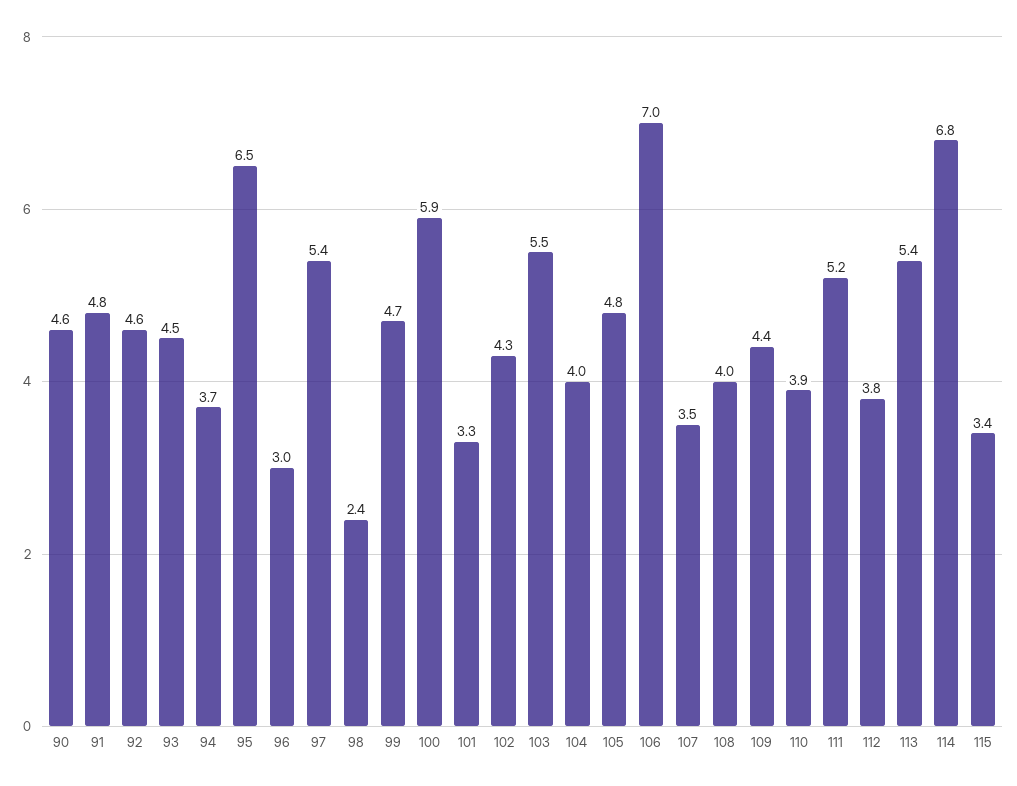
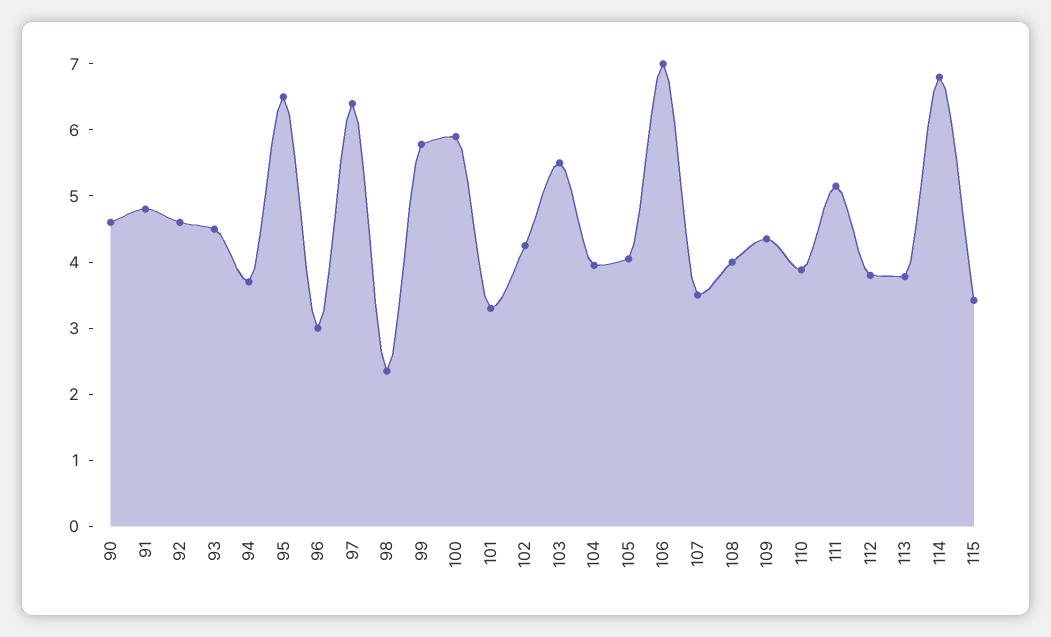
  {
    "90": 4.6,
    "91": 4.8,
    "92": 4.6,
    "93": 4.5,
    "94": 3.7,
    "95": 6.5,
    "96": 3,
-   "97": 5.4,
+   "97": 6.4,
    "98": 2.4,
-   "99": 4.7,
+   "99": 5.8,
    "100": 5.9,
    "101": 3.3,
    "102": 4.3,
    "103": 5.5,
    "104": 4,
-   "105": 4.8,
+   "105": 4,
    "106": 7,
    "107": 3.5,
    "108": 4,
    "109": 4.4,
    "110": 3.9,
    "111": 5.2,
    "112": 3.8,
-   "113": 5.4,
+   "113": 3.8,
    "114": 6.8,
    "115": 3.4
  }

